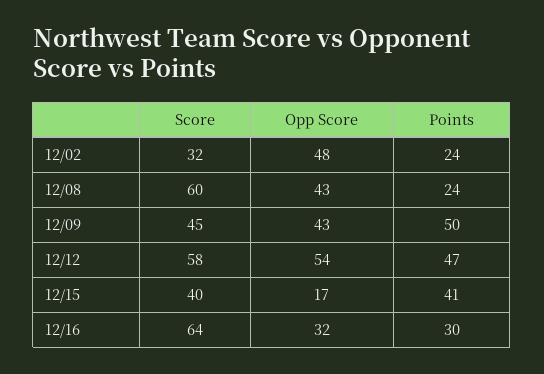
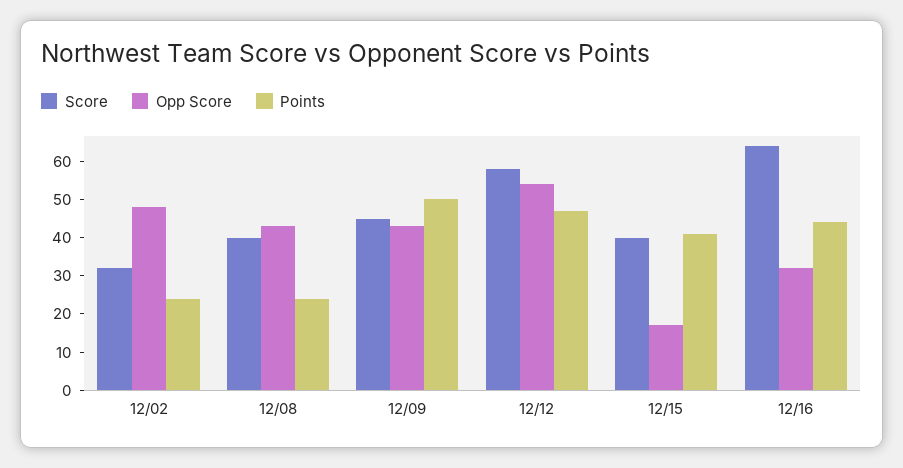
  {
    "Score": {
      "12/02": 32,
-     "12/08": 60,
+     "12/08": 40,
      "12/09": 45,
      "12/12": 58,
      "12/15": 40,
      "12/16": 64
    },
    "Opp Score": {
      "12/02": 48,
      "12/08": 43,
      "12/09": 43,
      "12/12": 54,
      "12/15": 17,
      "12/16": 32
    },
    "Points": {
      "12/02": 24,
      "12/08": 24,
      "12/09": 50,
      "12/12": 47,
      "12/15": 41,
-     "12/16": 30
+     "12/16": 45
    }
  }

